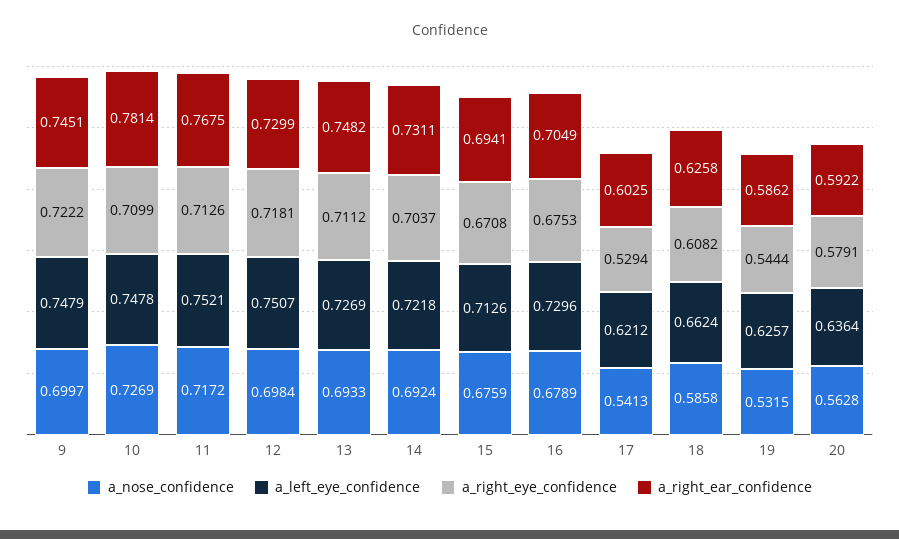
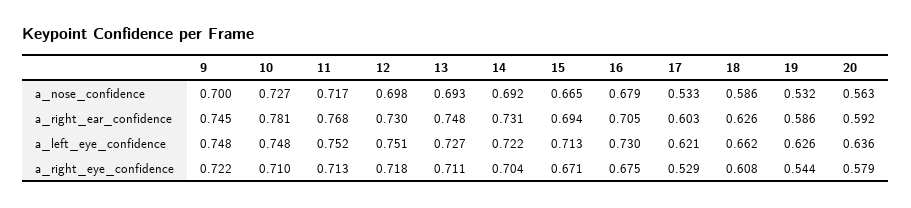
  {
    "a_nose_confidence": {
      "9": 0.6997,
      "10": 0.7269,
      "11": 0.7172,
      "12": 0.6984,
      "13": 0.6933,
      "14": 0.6924,
-     "15": 0.6759,
+     "15": 0.665,
      "16": 0.6789,
-     "17": 0.5413,
+     "17": 0.533,
      "18": 0.5858,
      "19": 0.5315,
      "20": 0.5628
    },
    "a_left_eye_confidence": {
      "9": 0.7479,
      "10": 0.7478,
      "11": 0.7521,
      "12": 0.7507,
      "13": 0.7269,
      "14": 0.7218,
      "15": 0.7126,
      "16": 0.7296,
      "17": 0.6212,
      "18": 0.6624,
      "19": 0.6257,
      "20": 0.6364
    },
    "a_right_eye_confidence": {
      "9": 0.7222,
      "10": 0.7099,
      "11": 0.7126,
      "12": 0.7181,
      "13": 0.7112,
      "14": 0.7037,
      "15": 0.6708,
      "16": 0.6753,
      "17": 0.5294,
      "18": 0.6082,
      "19": 0.5444,
      "20": 0.5791
    },
    "a_right_ear_confidence": {
      "9": 0.7451,
      "10": 0.7814,
      "11": 0.7675,
      "12": 0.7299,
      "13": 0.7482,
      "14": 0.7311,
      "15": 0.6941,
      "16": 0.7049,
      "17": 0.6025,
      "18": 0.6258,
      "19": 0.5862,
      "20": 0.5922
    }
  }

